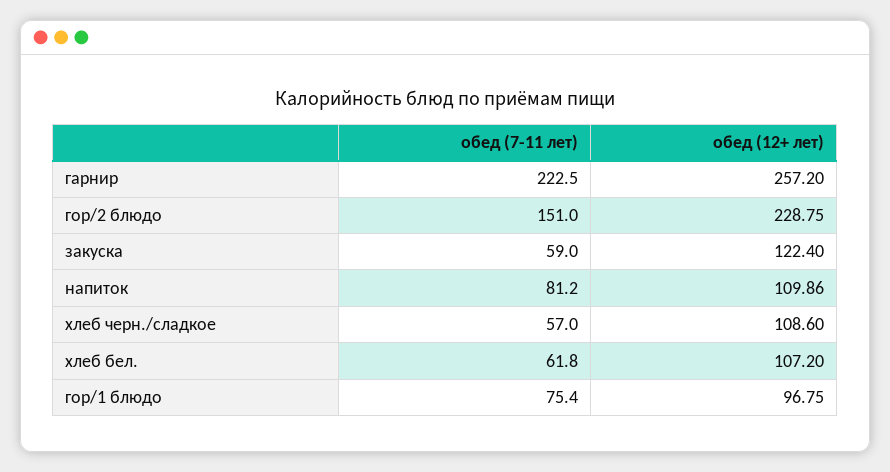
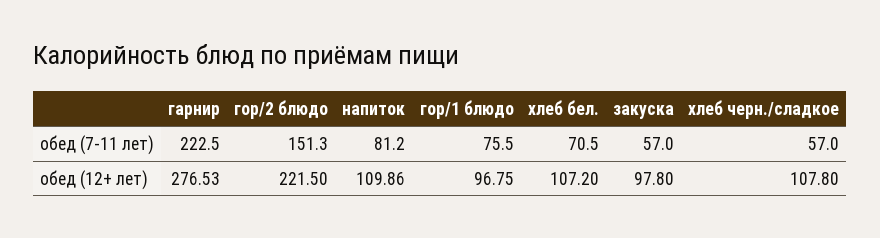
  {
    "обед (7-11 лет)": {
      "гарнир": 222.5,
-     "гор/2 блюдо": 151,
+     "гор/2 блюдо": 151.3,
-     "закуска": 59,
+     "закуска": 57,
      "напиток": 81.2,
      "хлеб черн./сладкое": 57,
-     "хлеб бел.": 61.8,
+     "хлеб бел.": 70.5,
-     "гор/1 блюдо": 75.4
+     "гор/1 блюдо": 75.5
    },
    "обед (12+ лет)": {
-     "гарнир": 257.2,
+     "гарнир": 276.53,
-     "гор/2 блюдо": 228.75,
+     "гор/2 блюдо": 221.5,
-     "закуска": 122.4,
+     "закуска": 97.8,
      "напиток": 109.86,
-     "хлеб черн./сладкое": 108.6,
+     "хлеб черн./сладкое": 107.8,
      "хлеб бел.": 107.2,
      "гор/1 блюдо": 96.75
    }
  }

